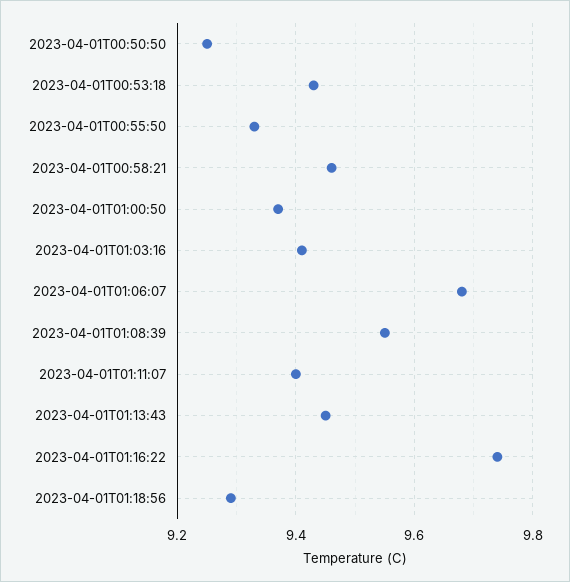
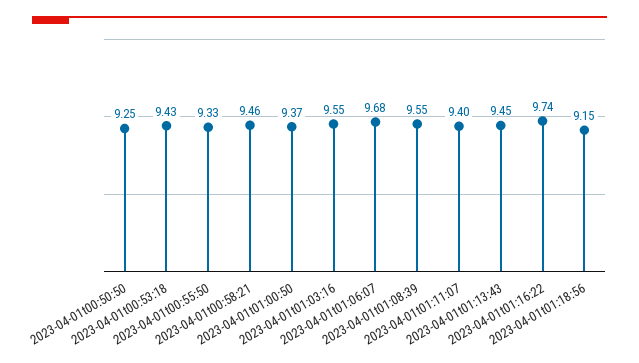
  {
    "2023-04-01T00:50:50": 9.25,
    "2023-04-01T00:53:18": 9.43,
    "2023-04-01T00:55:50": 9.33,
    "2023-04-01T00:58:21": 9.46,
    "2023-04-01T01:00:50": 9.37,
-   "2023-04-01T01:03:16": 9.4,
+   "2023-04-01T01:03:16": 9.55,
    "2023-04-01T01:06:07": 9.68,
    "2023-04-01T01:08:39": 9.55,
    "2023-04-01T01:11:07": 9.4,
    "2023-04-01T01:13:43": 9.45,
    "2023-04-01T01:16:22": 9.74,
-   "2023-04-01T01:18:56": 9.3
+   "2023-04-01T01:18:56": 9.15
  }

